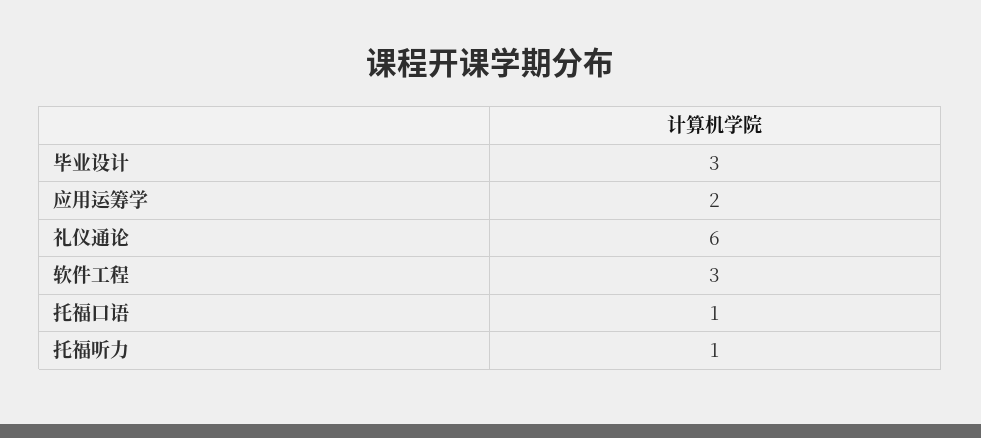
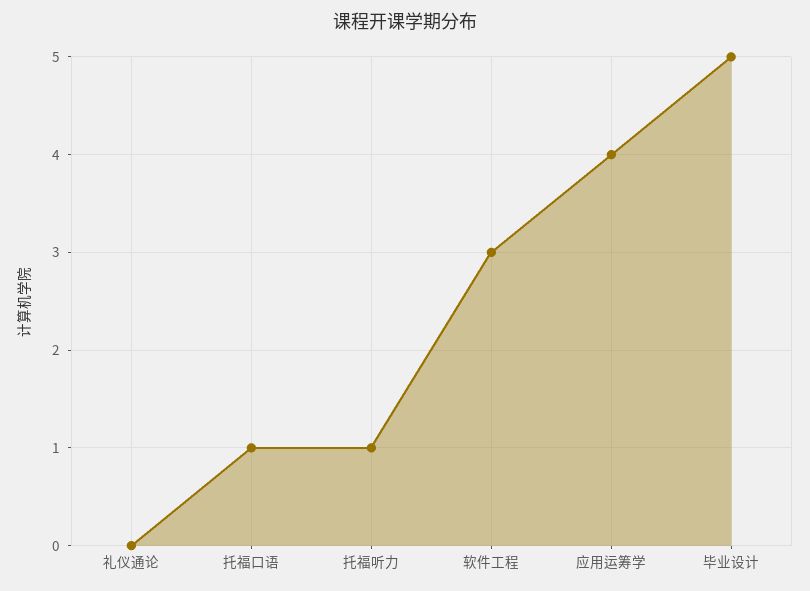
  {
-   "毕业设计": 3,
+   "毕业设计": 5,
-   "应用运筹学": 2,
+   "应用运筹学": 4,
-   "礼仪通论": 6,
+   "礼仪通论": 0,
    "软件工程": 3,
    "托福口语": 1,
    "托福听力": 1
  }

